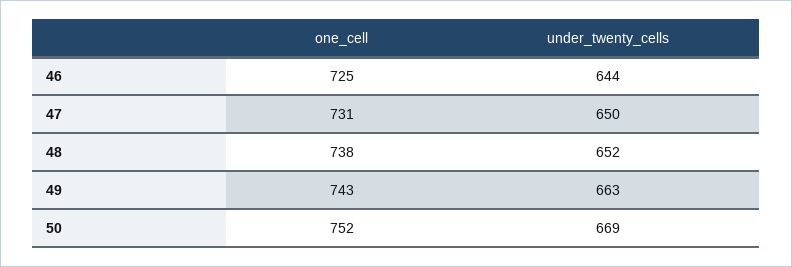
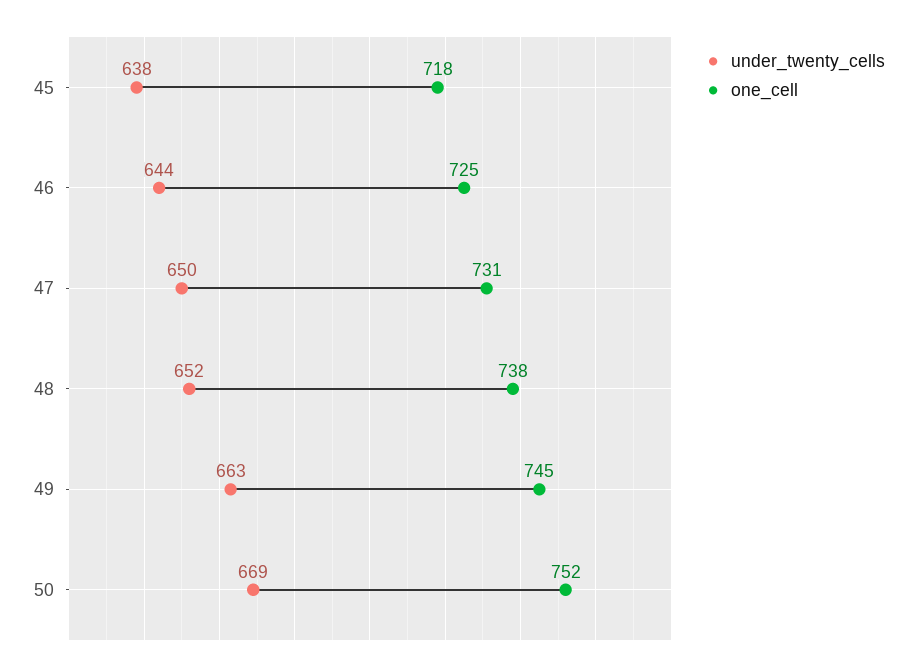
  {
    "one_cell": {
      "46": 725,
      "47": 731,
      "48": 738,
-     "49": 743,
+     "49": 745,
-     "50": 752
+     "50": 752,
+     "45": 718
    },
    "under_twenty_cells": {
      "46": 644,
      "47": 650,
      "48": 652,
      "49": 663,
-     "50": 669
+     "50": 669,
+     "45": 638
    }
  }

